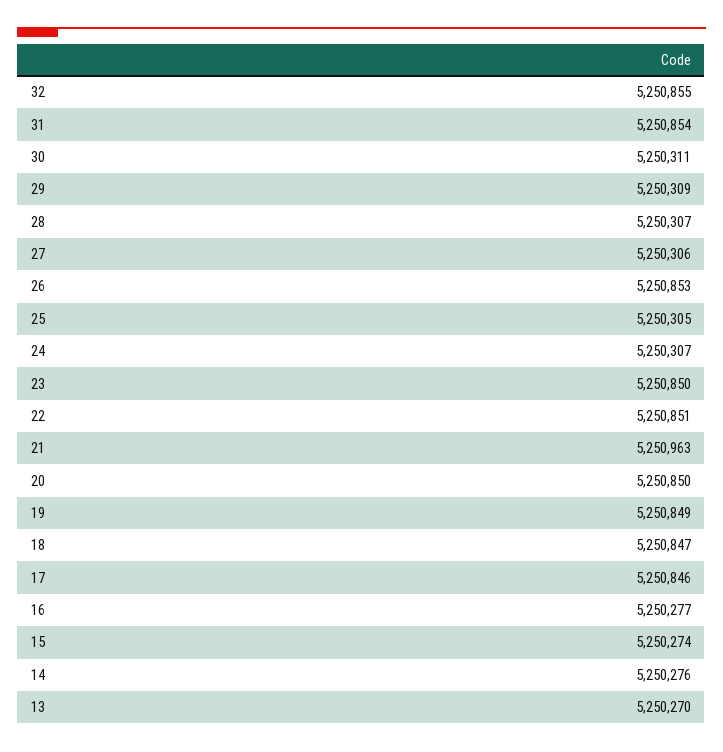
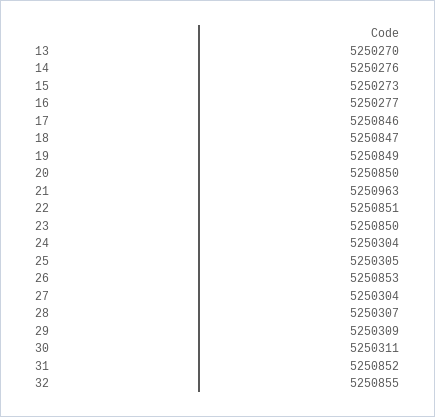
  {
    "32": 5250855,
-   "31": 5250854,
+   "31": 5250852,
    "30": 5250311,
    "29": 5250309,
    "28": 5250307,
-   "27": 5250306,
+   "27": 5250304,
    "26": 5250853,
    "25": 5250305,
-   "24": 5250307,
+   "24": 5250304,
    "23": 5250850,
    "22": 5250851,
    "21": 5250963,
    "20": 5250850,
    "19": 5250849,
    "18": 5250847,
    "17": 5250846,
    "16": 5250277,
-   "15": 5250274,
+   "15": 5250273,
    "14": 5250276,
    "13": 5250270
  }

